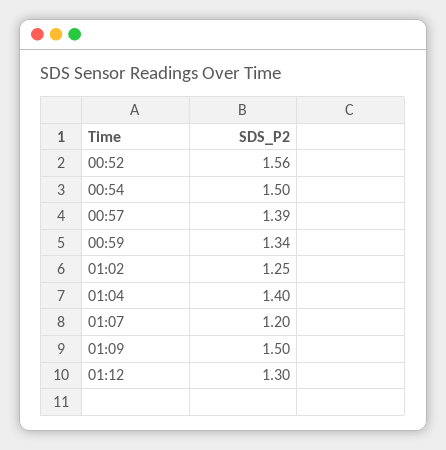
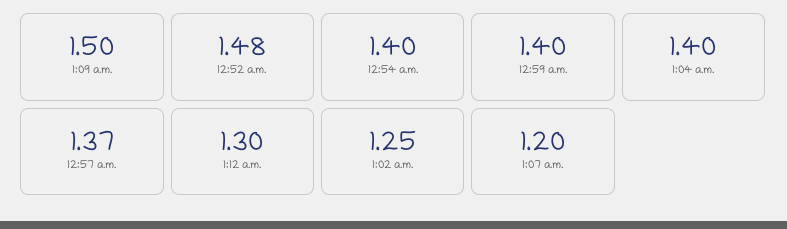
  {
-   "00:52": 1.56,
+   "00:52": 1.48,
-   "00:54": 1.5,
+   "00:54": 1.4,
-   "00:57": 1.39,
+   "00:57": 1.37,
-   "00:59": 1.34,
+   "00:59": 1.4,
    "01:02": 1.25,
    "01:04": 1.4,
    "01:07": 1.2,
    "01:09": 1.5,
    "01:12": 1.3
  }

